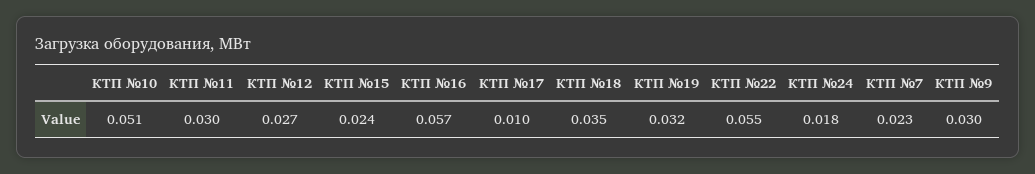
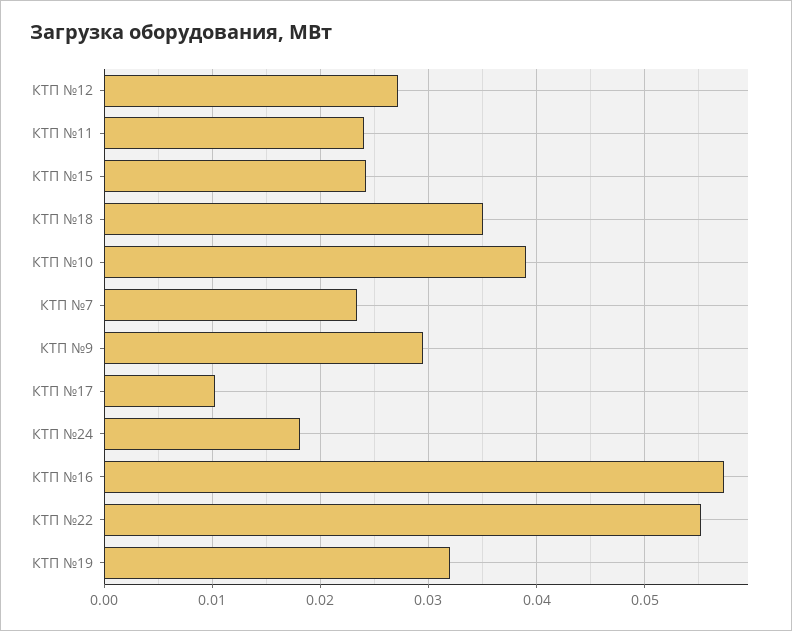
  {
-   "КТП №10": 0.051,
+   "КТП №10": 0.039,
-   "КТП №11": 0.03,
+   "КТП №11": 0.024,
    "КТП №12": 0.027,
    "КТП №15": 0.024,
    "КТП №16": 0.057,
    "КТП №17": 0.01,
    "КТП №18": 0.035,
    "КТП №19": 0.032,
    "КТП №22": 0.055,
    "КТП №24": 0.018,
    "КТП №7": 0.023,
    "КТП №9": 0.03
  }

